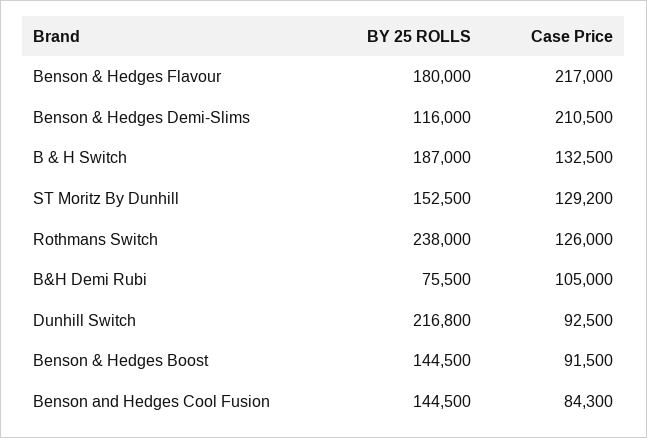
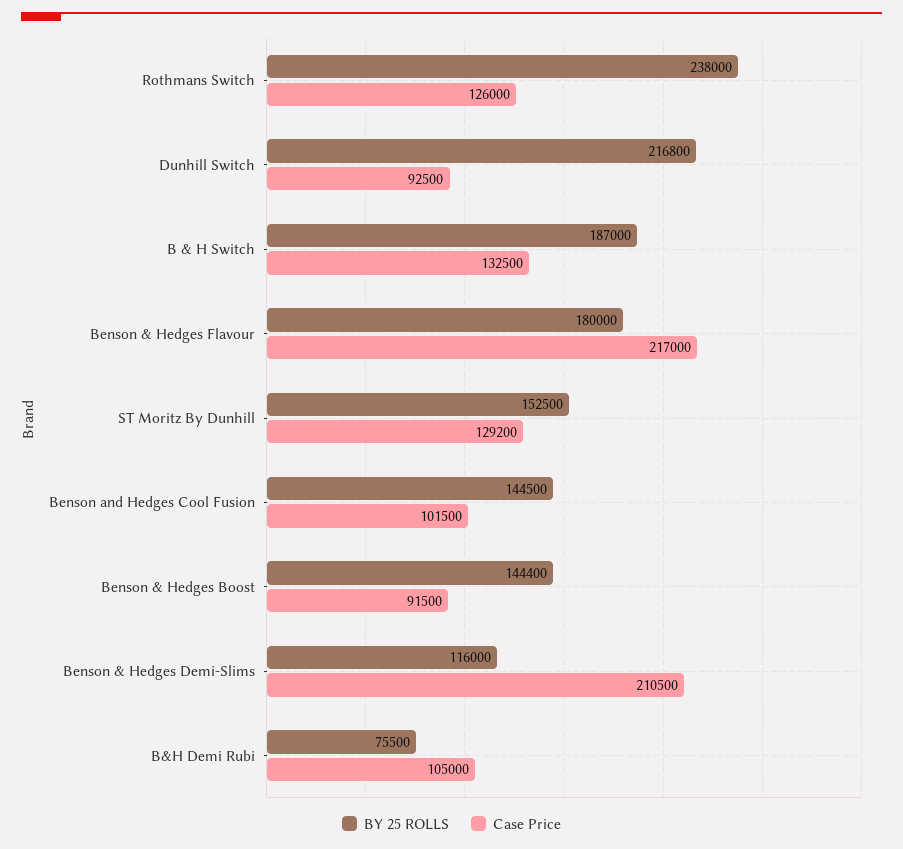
  {
    "BY 25 ROLLS": {
      "Benson & Hedges Flavour": 180000,
      "Benson & Hedges Demi-Slims": 116000,
      "B & H Switch": 187000,
      "ST Moritz By Dunhill": 152500,
      "Rothmans Switch": 238000,
      "B&H Demi Rubi": 75500,
      "Dunhill Switch": 216800,
-     "Benson & Hedges Boost": 144500,
+     "Benson & Hedges Boost": 144400,
      "Benson and Hedges Cool Fusion": 144500
    },
    "Case Price": {
      "Benson & Hedges Flavour": 217000,
      "Benson & Hedges Demi-Slims": 210500,
      "B & H Switch": 132500,
      "ST Moritz By Dunhill": 129200,
      "Rothmans Switch": 126000,
      "B&H Demi Rubi": 105000,
      "Dunhill Switch": 92500,
      "Benson & Hedges Boost": 91500,
-     "Benson and Hedges Cool Fusion": 84300
+     "Benson and Hedges Cool Fusion": 101500
    }
  }

